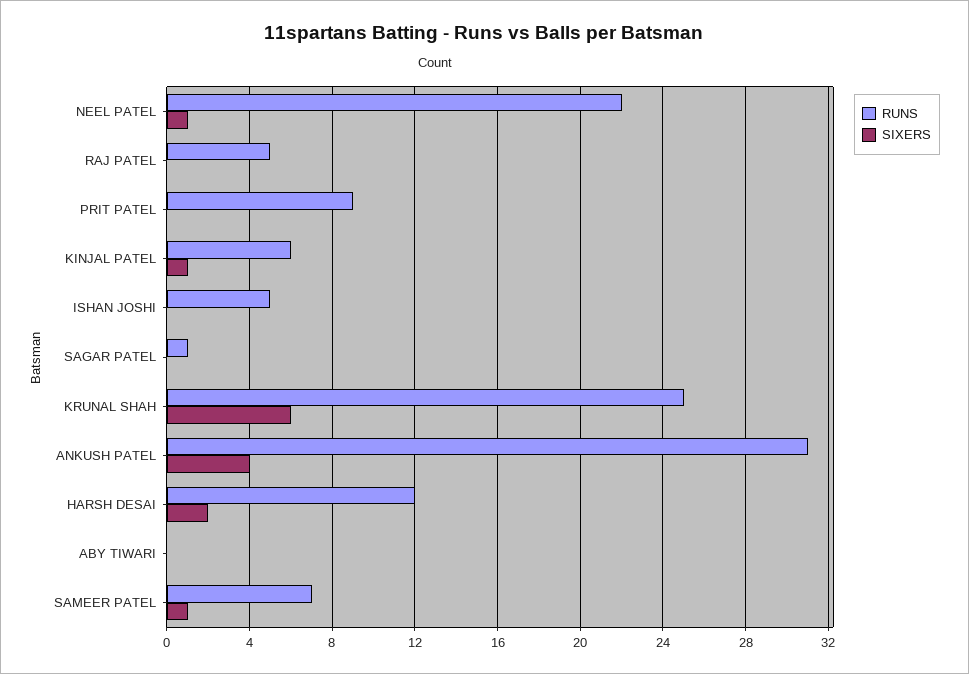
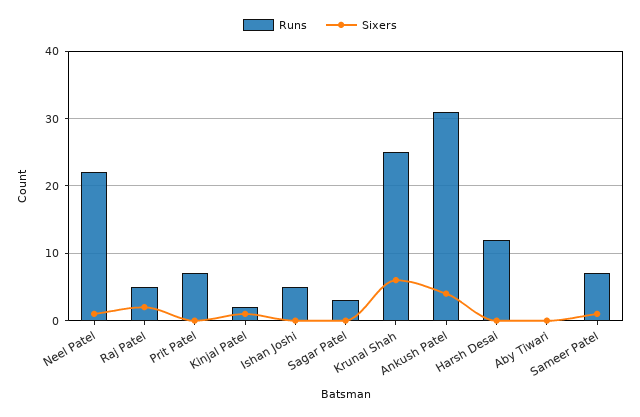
  {
    "RUNS": {
      "NEEL PATEL": 22,
      "RAJ PATEL": 5,
-     "PRIT PATEL": 9,
+     "PRIT PATEL": 7,
-     "KINJAL PATEL": 6,
+     "KINJAL PATEL": 2,
      "ISHAN JOSHI": 5,
-     "SAGAR PATEL": 1,
+     "SAGAR PATEL": 3,
      "KRUNAL SHAH": 25,
      "ANKUSH PATEL": 31,
      "HARSH DESAI": 12,
      "ABY TIWARI": 0,
      "SAMEER PATEL": 7
    },
    "SIXERS": {
      "NEEL PATEL": 1,
-     "RAJ PATEL": 0,
+     "RAJ PATEL": 2,
      "PRIT PATEL": 0,
      "KINJAL PATEL": 1,
      "ISHAN JOSHI": 0,
      "SAGAR PATEL": 0,
      "KRUNAL SHAH": 6,
      "ANKUSH PATEL": 4,
-     "HARSH DESAI": 2,
+     "HARSH DESAI": 0,
      "ABY TIWARI": 0,
      "SAMEER PATEL": 1
    }
  }

